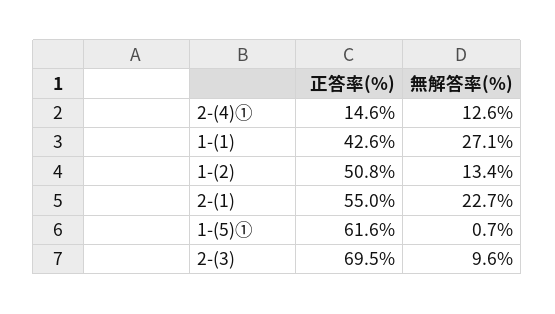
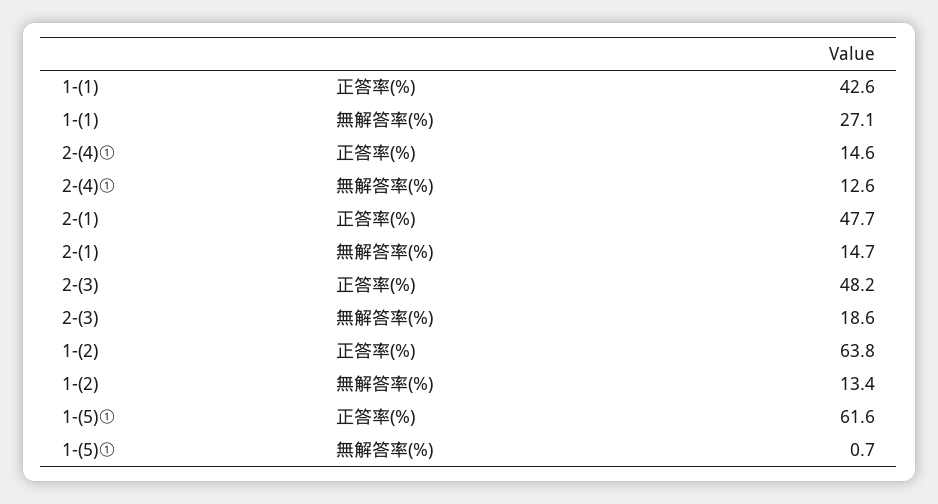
  {
    "正答率(%)": {
      "2-(4)①": 14.6,
      "1-(1)": 42.6,
-     "1-(2)": 50.8,
+     "1-(2)": 63.8,
-     "2-(1)": 55,
+     "2-(1)": 47.7,
      "1-(5)①": 61.6,
-     "2-(3)": 69.5
+     "2-(3)": 48.2
    },
    "無解答率(%)": {
      "2-(4)①": 12.6,
      "1-(1)": 27.1,
      "1-(2)": 13.4,
-     "2-(1)": 22.7,
+     "2-(1)": 14.7,
      "1-(5)①": 0.7,
-     "2-(3)": 9.6
+     "2-(3)": 18.6
    }
  }

